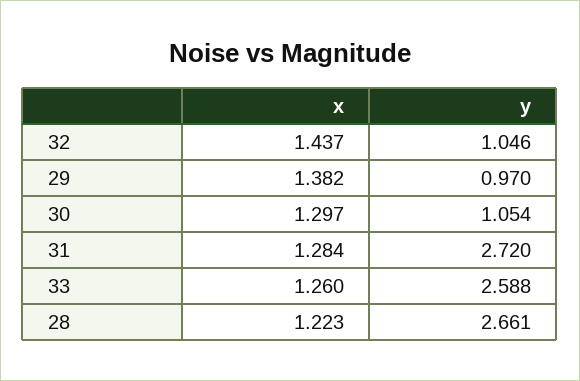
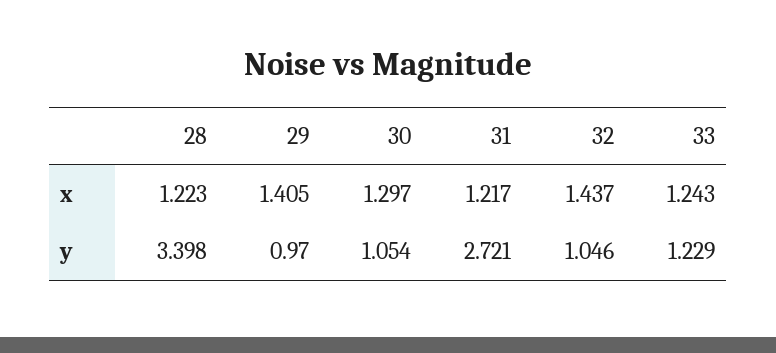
  {
    "x": {
      "32": 1.437,
-     "29": 1.382,
+     "29": 1.405,
      "30": 1.297,
-     "31": 1.284,
+     "31": 1.217,
-     "33": 1.26,
+     "33": 1.243,
      "28": 1.223
    },
    "y": {
      "32": 1.046,
      "29": 0.97,
      "30": 1.054,
-     "31": 2.72,
+     "31": 2.721,
-     "33": 2.588,
+     "33": 1.229,
-     "28": 2.661
+     "28": 3.398
    }
  }

